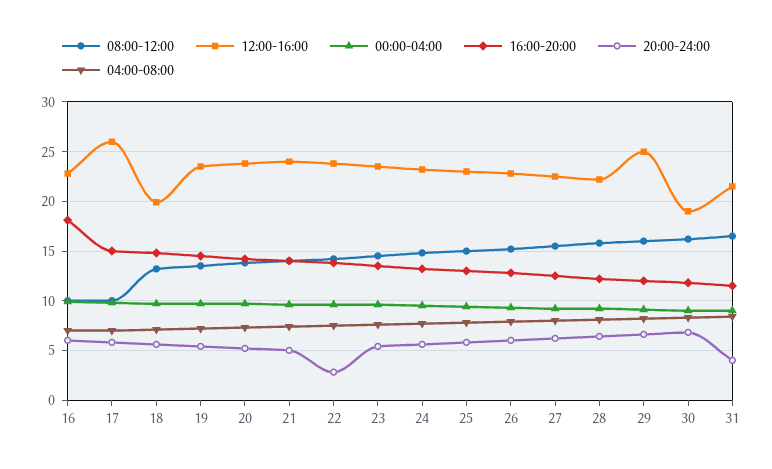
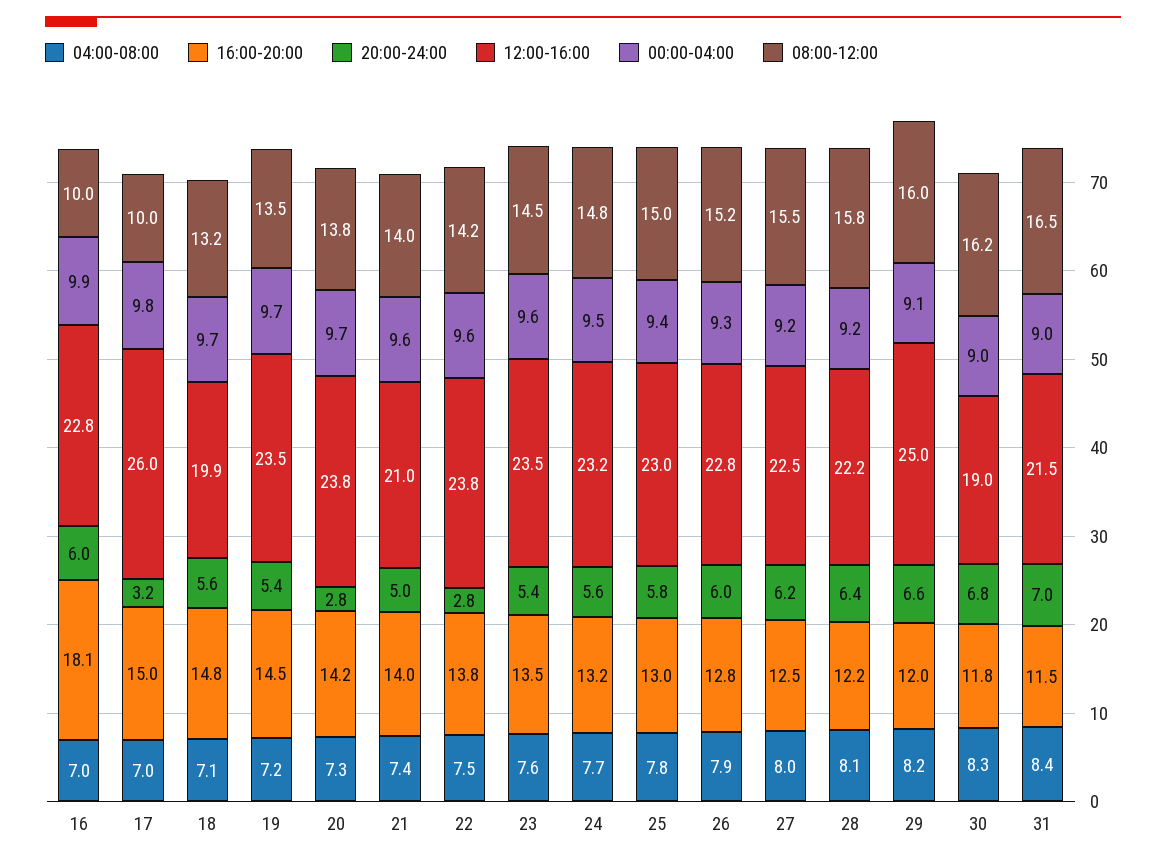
  {
    "08:00-12:00": {
      "16": 10,
      "17": 10,
      "18": 13.2,
      "19": 13.5,
      "20": 13.8,
      "21": 14,
      "22": 14.2,
      "23": 14.5,
      "24": 14.8,
      "25": 15,
      "26": 15.2,
      "27": 15.5,
      "28": 15.8,
      "29": 16,
      "30": 16.2,
      "31": 16.5
    },
    "12:00-16:00": {
      "16": 22.8,
      "17": 26,
      "18": 19.9,
      "19": 23.5,
      "20": 23.8,
-     "21": 24,
+     "21": 21,
      "22": 23.8,
      "23": 23.5,
      "24": 23.2,
      "25": 23,
      "26": 22.8,
      "27": 22.5,
      "28": 22.2,
      "29": 25,
      "30": 19,
      "31": 21.5
    },
    "00:00-04:00": {
      "16": 9.9,
      "17": 9.8,
      "18": 9.7,
      "19": 9.7,
      "20": 9.7,
      "21": 9.6,
      "22": 9.6,
      "23": 9.6,
      "24": 9.5,
      "25": 9.4,
      "26": 9.3,
      "27": 9.2,
      "28": 9.2,
      "29": 9.1,
      "30": 9,
      "31": 9
    },
    "16:00-20:00": {
      "16": 18.1,
      "17": 15,
      "18": 14.8,
      "19": 14.5,
      "20": 14.2,
      "21": 14,
      "22": 13.8,
      "23": 13.5,
      "24": 13.2,
      "25": 13,
      "26": 12.8,
      "27": 12.5,
      "28": 12.2,
      "29": 12,
      "30": 11.8,
      "31": 11.5
    },
    "20:00-24:00": {
      "16": 6,
-     "17": 6,
+     "17": 3.2,
      "18": 5.6,
      "19": 5.4,
-     "20": 5,
+     "20": 2.8,
      "21": 5,
      "22": 2.8,
      "23": 5.4,
      "24": 5.6,
      "25": 5.8,
      "26": 6,
      "27": 6.2,
      "28": 6.4,
      "29": 6.6,
      "30": 6.8,
-     "31": 4
+     "31": 7
    },
    "04:00-08:00": {
      "16": 7,
      "17": 7,
      "18": 7.1,
      "19": 7.2,
      "20": 7.3,
      "21": 7.4,
      "22": 7.5,
      "23": 7.6,
      "24": 7.7,
      "25": 7.8,
      "26": 7.9,
      "27": 8,
      "28": 8.1,
      "29": 8.2,
      "30": 8.3,
      "31": 8.4
    }
  }

